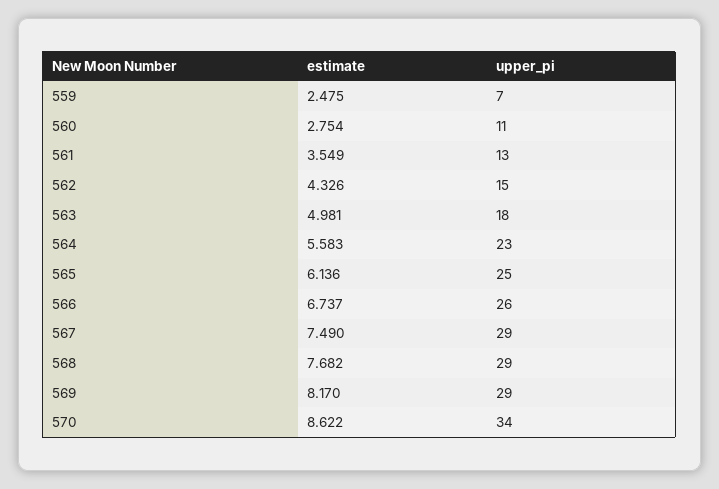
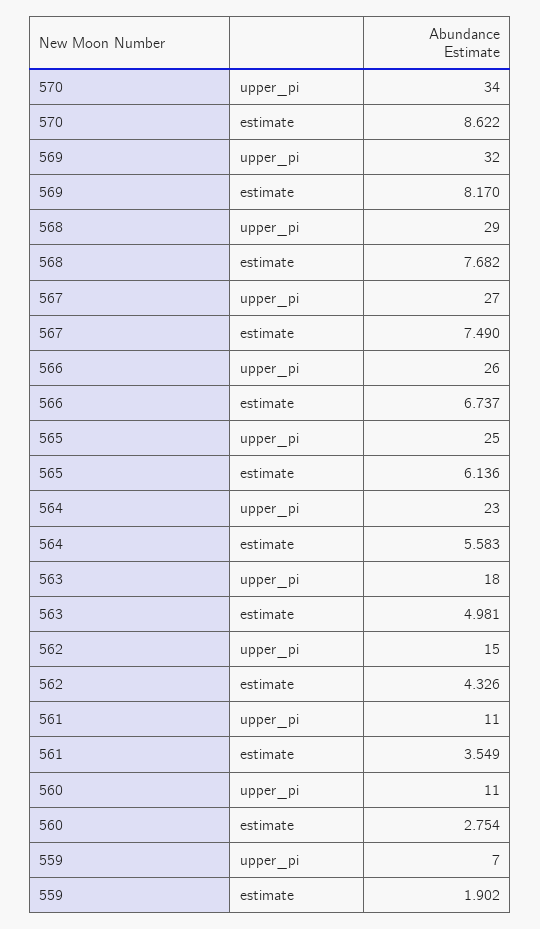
  {
    "estimate": {
-     "559": 2.475,
+     "559": 1.902,
      "560": 2.754,
      "561": 3.549,
      "562": 4.326,
      "563": 4.981,
      "564": 5.583,
      "565": 6.136,
      "566": 6.737,
      "567": 7.49,
      "568": 7.682,
      "569": 8.17,
      "570": 8.622
    },
    "upper_pi": {
      "559": 7,
      "560": 11,
-     "561": 13,
+     "561": 11,
      "562": 15,
      "563": 18,
      "564": 23,
      "565": 25,
      "566": 26,
-     "567": 29,
+     "567": 27,
      "568": 29,
-     "569": 29,
+     "569": 32,
      "570": 34
    }
  }

